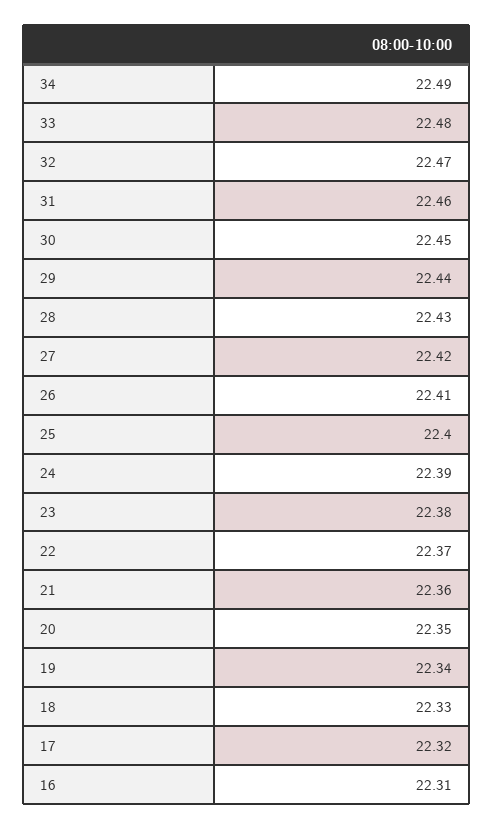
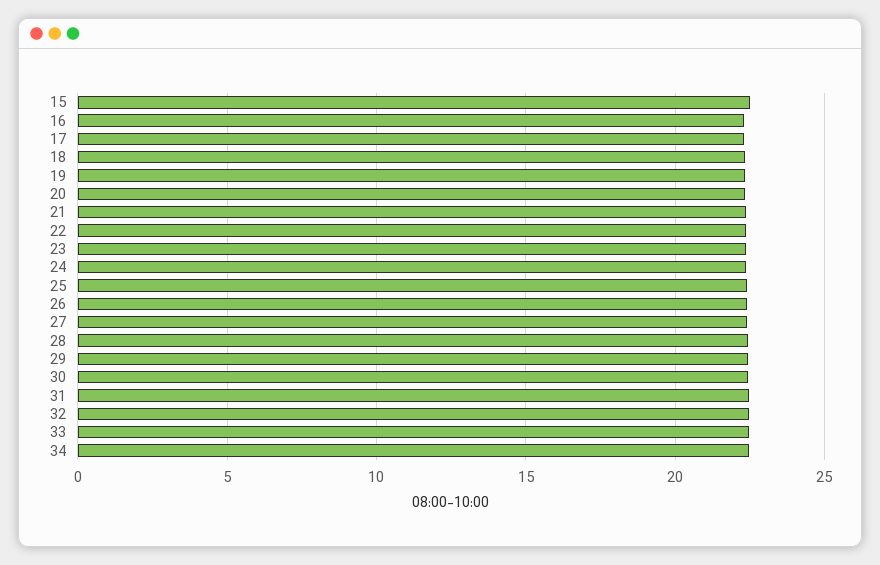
  {
    "34": 22.49,
    "33": 22.48,
    "32": 22.47,
    "31": 22.46,
    "30": 22.45,
    "29": 22.44,
    "28": 22.43,
    "27": 22.42,
    "26": 22.41,
    "25": 22.4,
    "24": 22.39,
    "23": 22.38,
    "22": 22.37,
    "21": 22.36,
    "20": 22.35,
    "19": 22.34,
    "18": 22.33,
    "17": 22.32,
-   "16": 22.31
+   "16": 22.31,
+   "15": 22.5
  }

